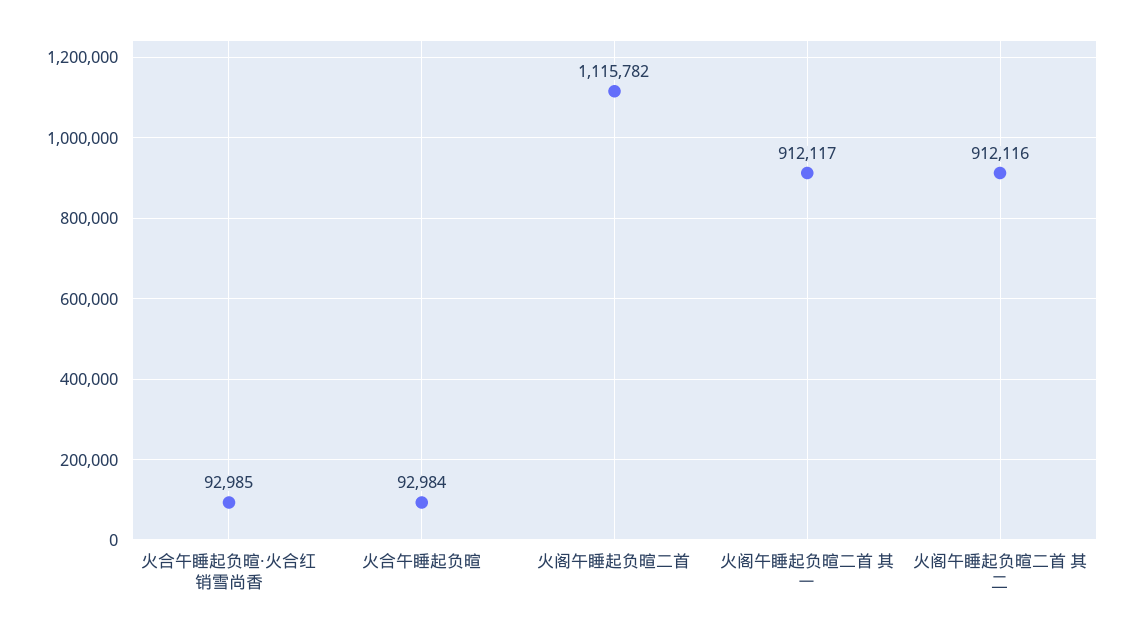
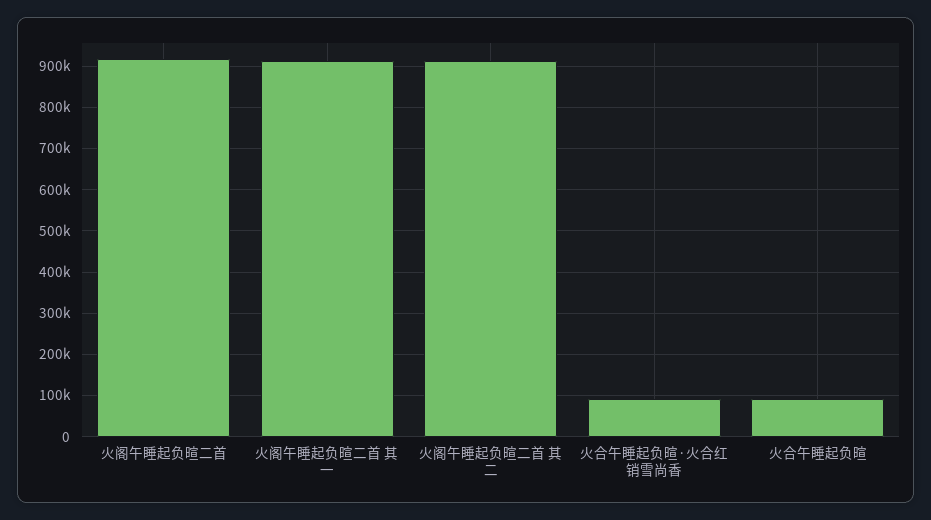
  {
    "火合午睡起负暄·火合红销雪尚香": 92985,
    "火合午睡起负暄": 92984,
-   "火阁午睡起负暄二首": 1115782,
+   "火阁午睡起负暄二首": 920000,
    "火阁午睡起负暄二首 其一": 912117,
    "火阁午睡起负暄二首 其二": 912116
  }

